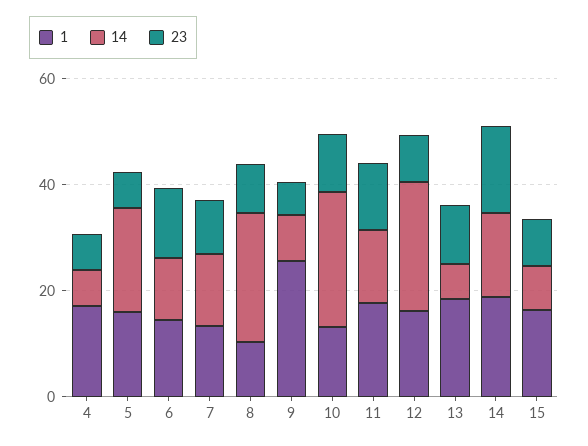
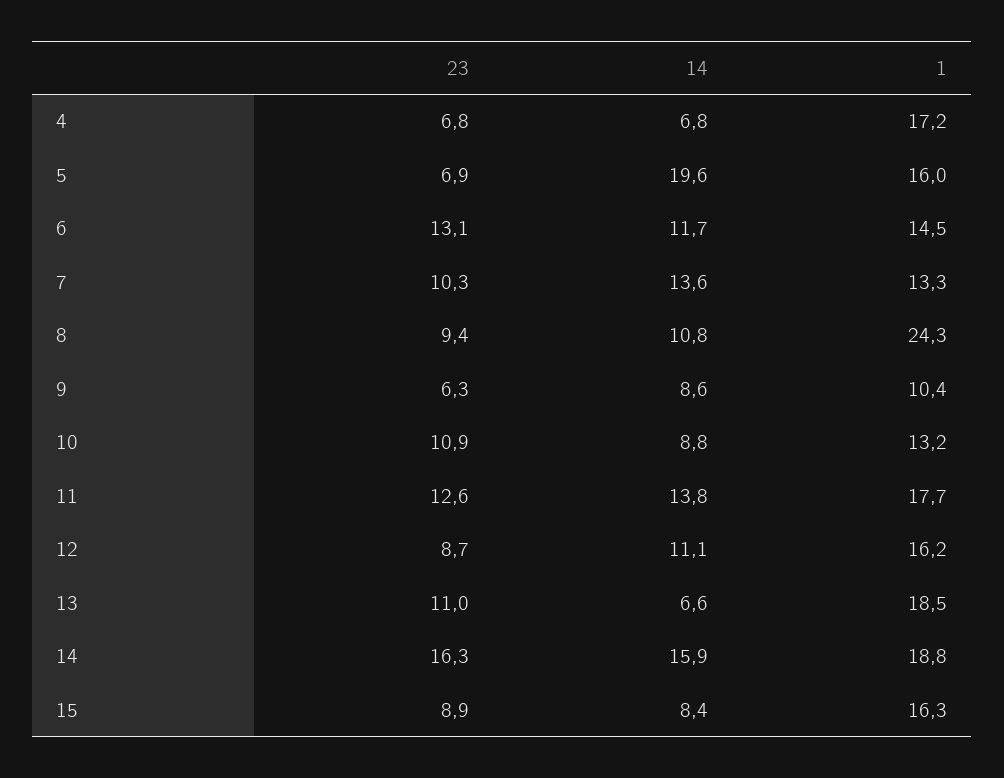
  {
    "1": {
      "4": 17.2,
      "5": 16,
      "6": 14.5,
      "7": 13.3,
-     "8": 10,
+     "8": 24.3,
-     "9": 25,
+     "9": 10.4,
      "10": 13.2,
      "11": 17.7,
      "12": 16.2,
      "13": 18.5,
      "14": 18.8,
      "15": 16.3
    },
    "14": {
      "4": 6.8,
      "5": 19.6,
      "6": 11.7,
      "7": 13.6,
-     "8": 25,
+     "8": 10.8,
      "9": 8.6,
-     "10": 25,
+     "10": 8.8,
      "11": 13.8,
-     "12": 25,
+     "12": 11.1,
      "13": 6.6,
      "14": 15.9,
      "15": 8.4
    },
    "23": {
      "4": 6.8,
      "5": 6.9,
      "6": 13.1,
      "7": 10.3,
      "8": 9.4,
      "9": 6.3,
      "10": 10.9,
      "11": 12.6,
      "12": 8.7,
      "13": 11,
      "14": 16.3,
      "15": 8.9
    }
  }

